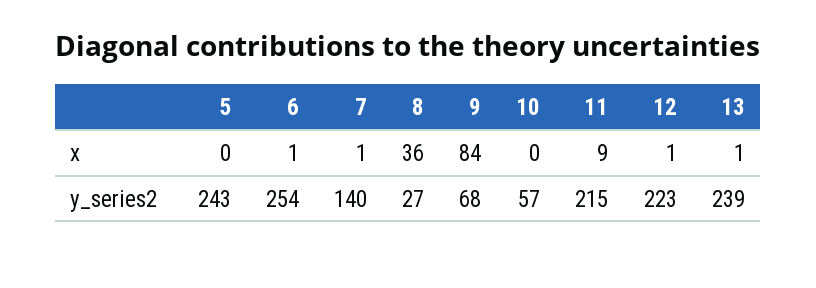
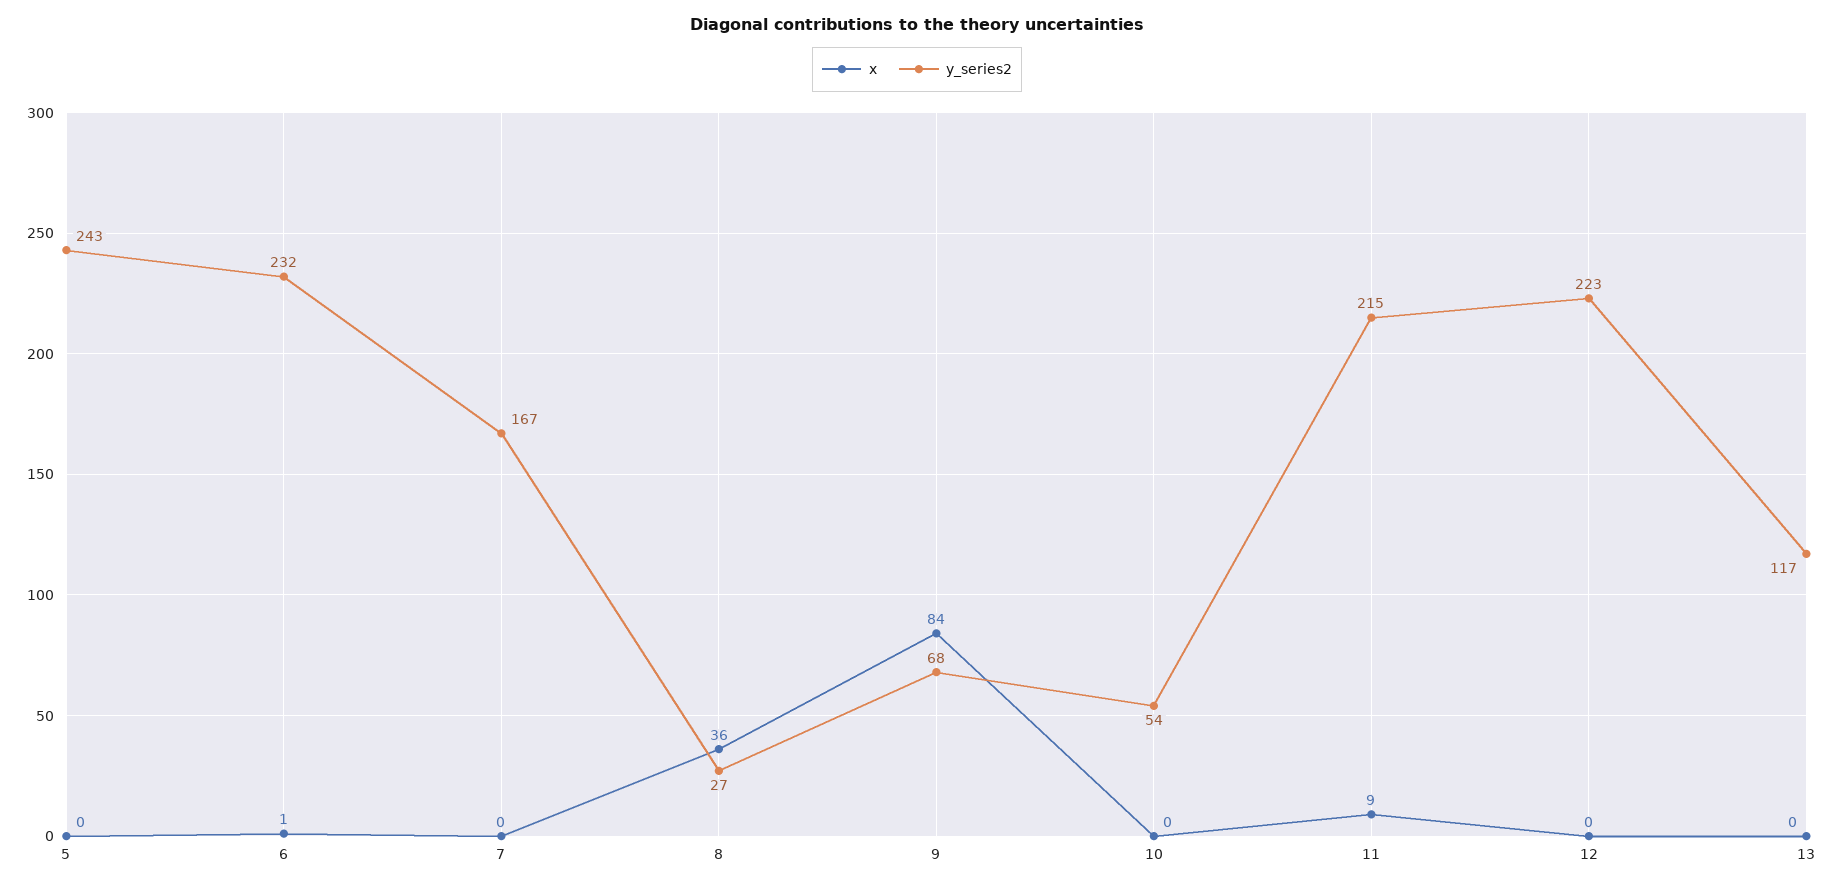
  {
    "x": {
      "5": 0,
      "6": 1,
-     "7": 1,
+     "7": 0,
      "8": 36,
      "9": 84,
      "10": 0,
      "11": 9,
-     "12": 1,
+     "12": 0,
-     "13": 1
+     "13": 0
    },
    "y_series2": {
      "5": 243,
-     "6": 254,
+     "6": 232,
-     "7": 140,
+     "7": 167,
      "8": 27,
      "9": 68,
-     "10": 57,
+     "10": 54,
      "11": 215,
      "12": 223,
-     "13": 239
+     "13": 117
    }
  }

